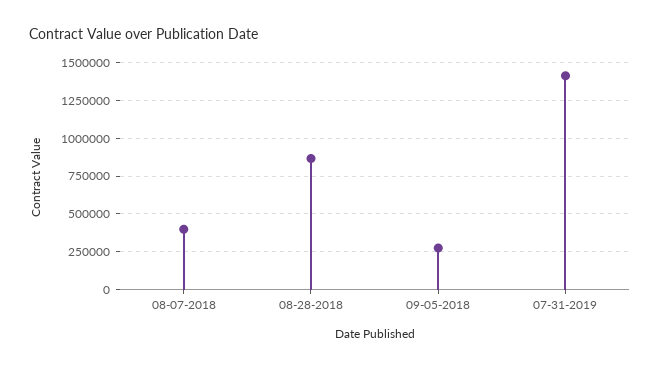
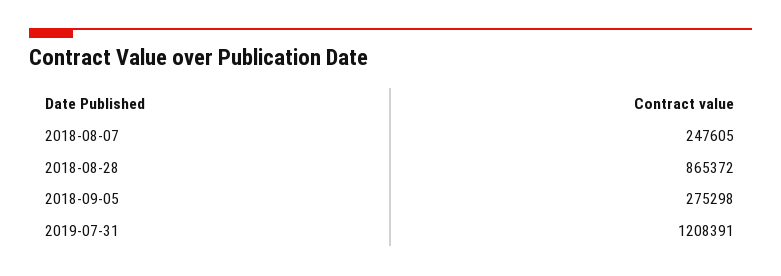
  {
-   "08-07-2018": 400000,
+   "08-07-2018": 247605,
    "08-28-2018": 865372,
    "09-05-2018": 275298,
-   "07-31-2019": 1400000
+   "07-31-2019": 1208391
  }

